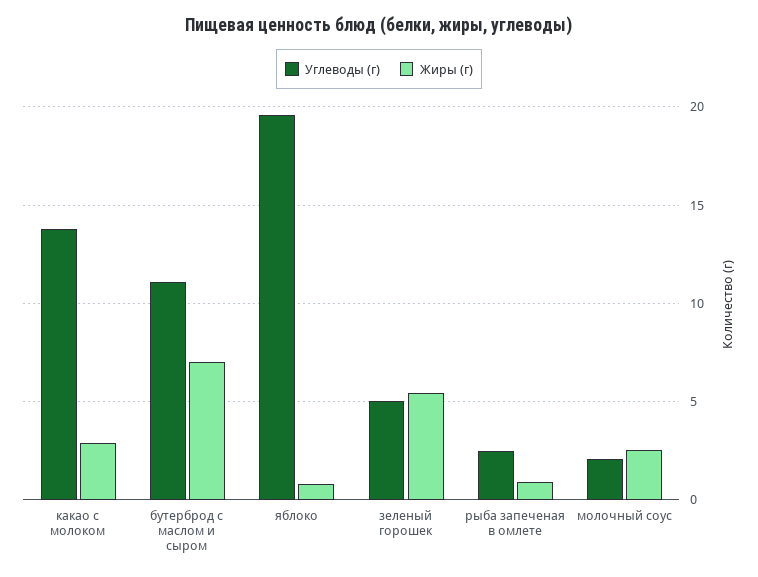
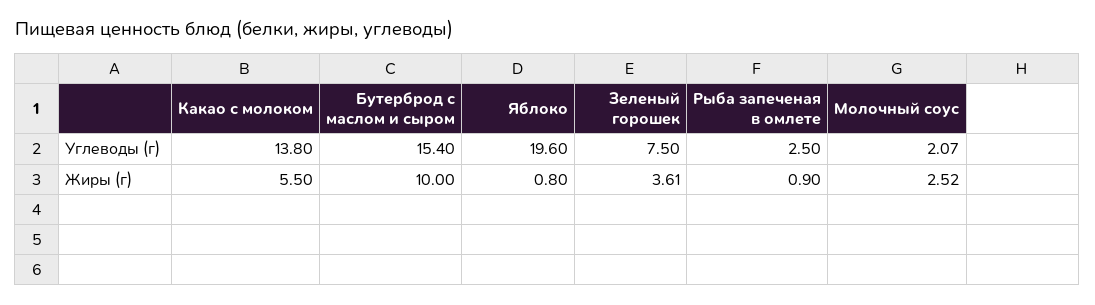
  {
    "Углеводы (г)": {
      "какао с молоком": 13.8,
-     "бутерброд с маслом и сыром": 11,
+     "бутерброд с маслом и сыром": 15.4,
      "яблоко": 19.6,
-     "зеленый горошек": 5,
+     "зеленый горошек": 7.5,
      "рыба запеченая в омлете": 2.5,
      "молочный соус": 2.07
    },
    "Жиры (г)": {
-     "какао с молоком": 3,
+     "какао с молоком": 5.5,
-     "бутерброд с маслом и сыром": 7,
+     "бутерброд с маслом и сыром": 10,
      "яблоко": 0.8,
-     "зеленый горошек": 5.5,
+     "зеленый горошек": 3.61,
      "рыба запеченая в омлете": 0.9,
      "молочный соус": 2.52
    }
  }

